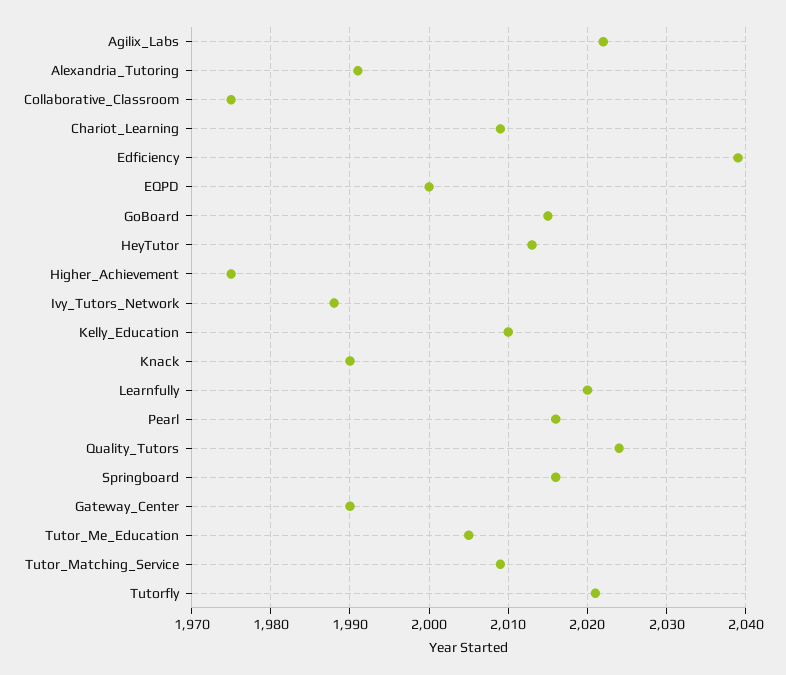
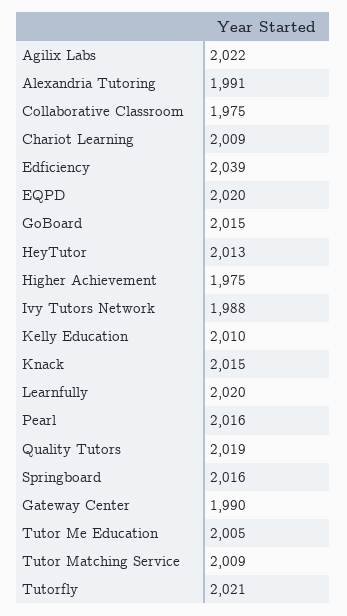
  {
    "Agilix_Labs": 2022,
    "Alexandria_Tutoring": 1991,
    "Collaborative_Classroom": 1975,
    "Chariot_Learning": 2009,
    "Edficiency": 2039,
-   "EQPD": 2000,
+   "EQPD": 2020,
    "GoBoard": 2015,
    "HeyTutor": 2013,
    "Higher_Achievement": 1975,
    "Ivy_Tutors_Network": 1988,
    "Kelly_Education": 2010,
-   "Knack": 1990,
+   "Knack": 2015,
    "Learnfully": 2020,
    "Pearl": 2016,
-   "Quality_Tutors": 2024,
+   "Quality_Tutors": 2019,
    "Springboard": 2016,
    "Gateway_Center": 1990,
    "Tutor_Me_Education": 2005,
    "Tutor_Matching_Service": 2009,
    "Tutorfly": 2021
  }

